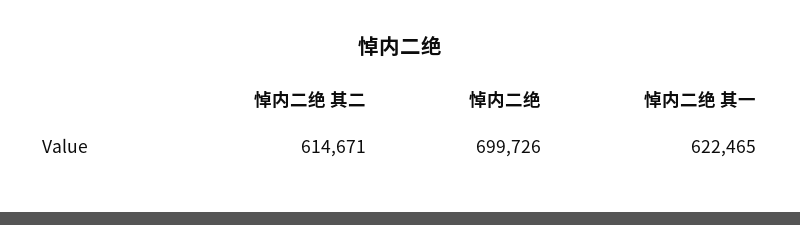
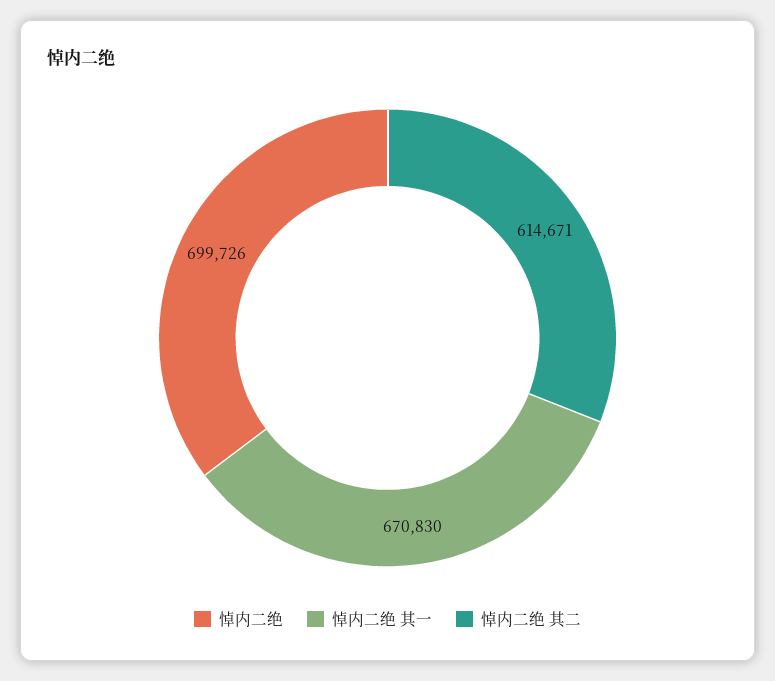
  {
    "悼内二绝 其二": 614671,
    "悼内二绝": 699726,
-   "悼内二绝 其一": 622465
+   "悼内二绝 其一": 670830
  }

